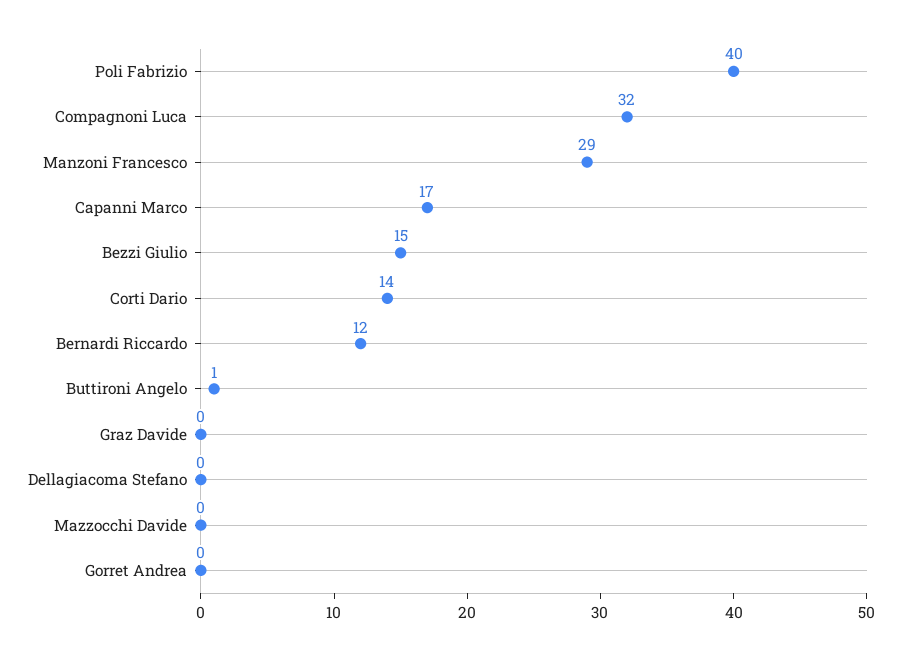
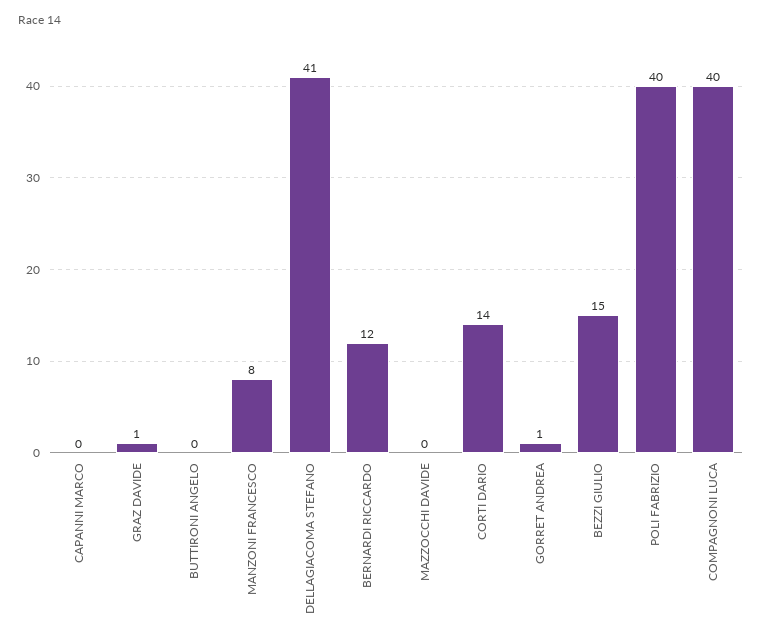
  {
    "Poli Fabrizio": 40,
-   "Compagnoni Luca": 32,
+   "Compagnoni Luca": 40,
-   "Manzoni Francesco": 29,
+   "Manzoni Francesco": 8,
-   "Capanni Marco": 17,
+   "Capanni Marco": 0,
    "Bezzi Giulio": 15,
    "Corti Dario": 14,
    "Bernardi Riccardo": 12,
-   "Buttironi Angelo": 1,
+   "Buttironi Angelo": 0,
-   "Graz Davide": 0,
+   "Graz Davide": 1,
-   "Dellagiacoma Stefano": 0,
+   "Dellagiacoma Stefano": 41,
    "Mazzocchi Davide": 0,
-   "Gorret Andrea": 0
+   "Gorret Andrea": 1
  }

